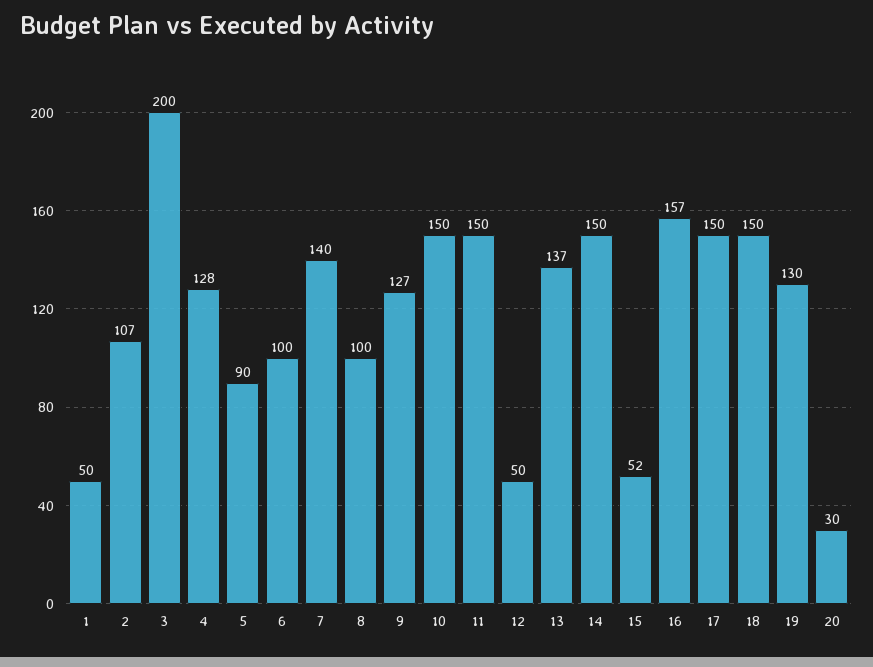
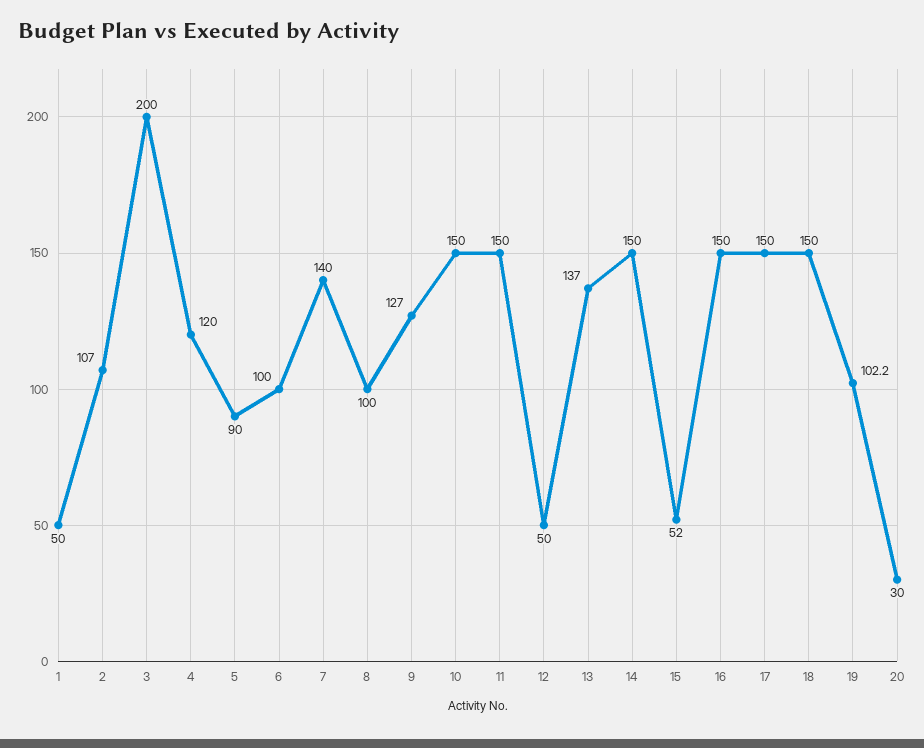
  {
    "1": 50,
    "2": 107,
    "3": 200,
-   "4": 128,
+   "4": 120,
    "5": 90,
    "6": 100,
    "7": 140,
    "8": 100,
    "9": 127,
    "10": 150,
    "11": 150,
    "12": 50,
    "13": 137,
    "14": 150,
    "15": 52,
-   "16": 157,
+   "16": 150,
    "17": 150,
    "18": 150,
-   "19": 130,
+   "19": 102.2,
    "20": 30
  }

